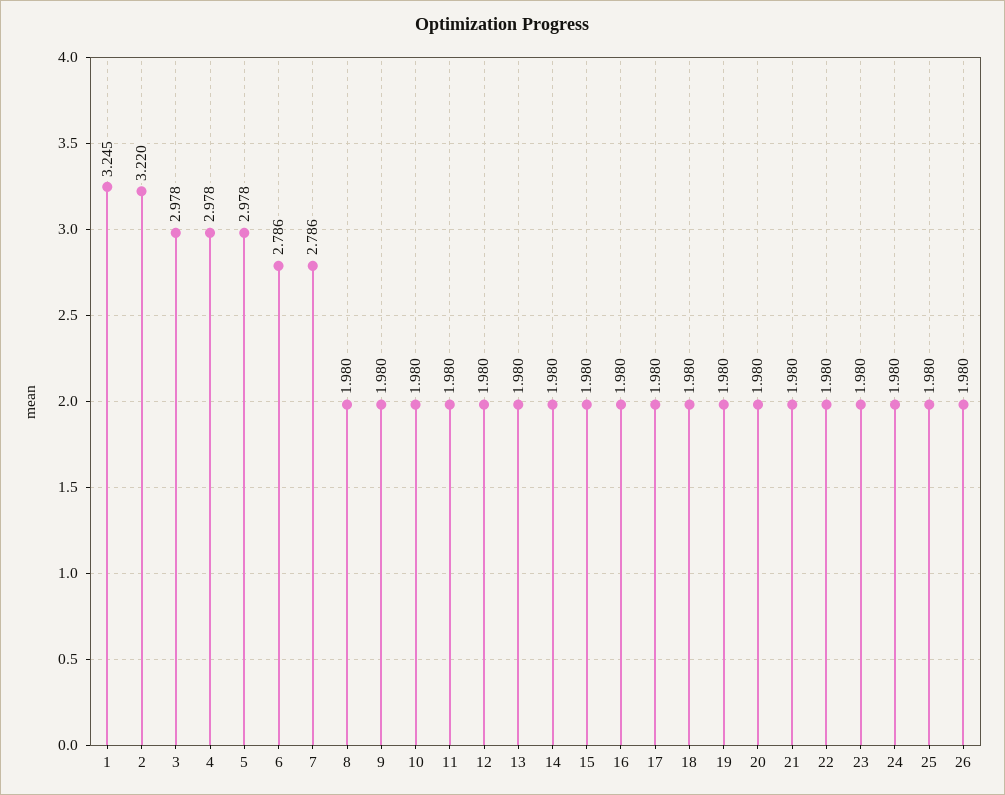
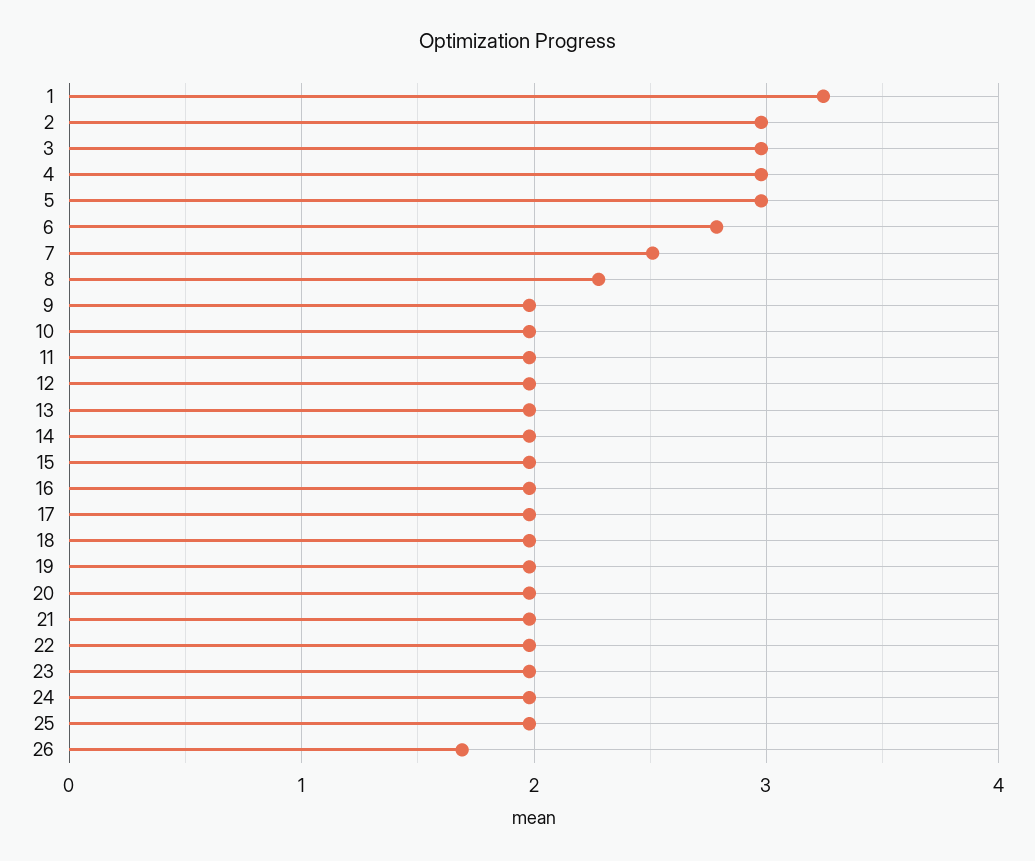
  {
    "1": 3.245,
-   "2": 3.22,
+   "2": 3,
    "3": 2.978,
    "4": 2.978,
    "5": 2.978,
    "6": 2.786,
-   "7": 2.786,
+   "7": 2.5,
-   "8": 1.98,
+   "8": 2.3,
    "9": 1.98,
    "10": 1.98,
    "11": 1.98,
    "12": 1.98,
    "13": 1.98,
    "14": 1.98,
    "15": 1.98,
    "16": 1.98,
    "17": 1.98,
    "18": 1.98,
    "19": 1.98,
    "20": 1.98,
    "21": 1.98,
    "22": 1.98,
    "23": 1.98,
    "24": 1.98,
    "25": 1.98,
-   "26": 1.98
+   "26": 1.7
  }

